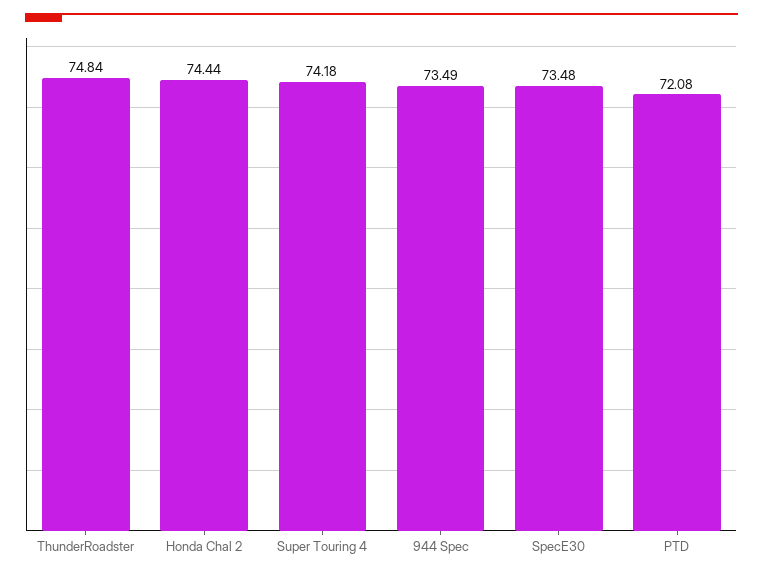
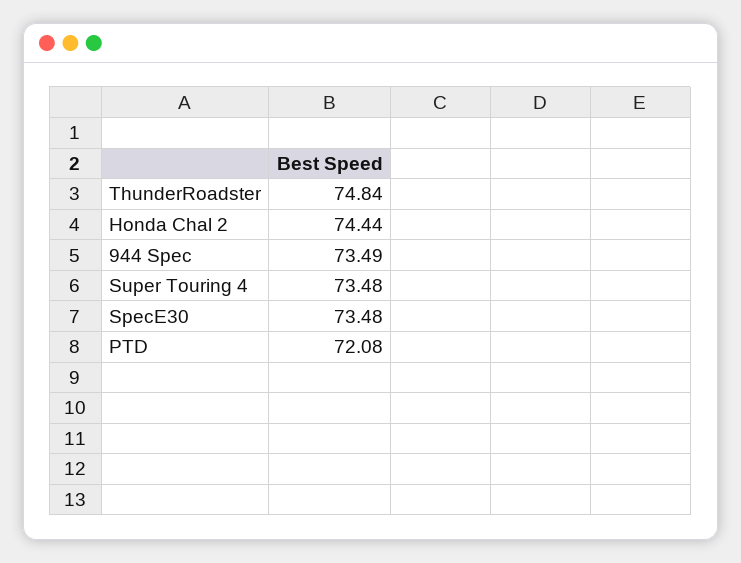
  {
    "ThunderRoadster": 74.84,
    "Honda Chal 2": 74.44,
-   "Super Touring 4": 74.18,
+   "Super Touring 4": 73.48,
    "944 Spec": 73.49,
    "SpecE30": 73.48,
    "PTD": 72.08
  }

